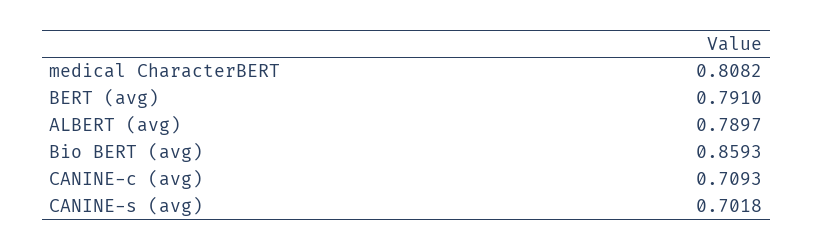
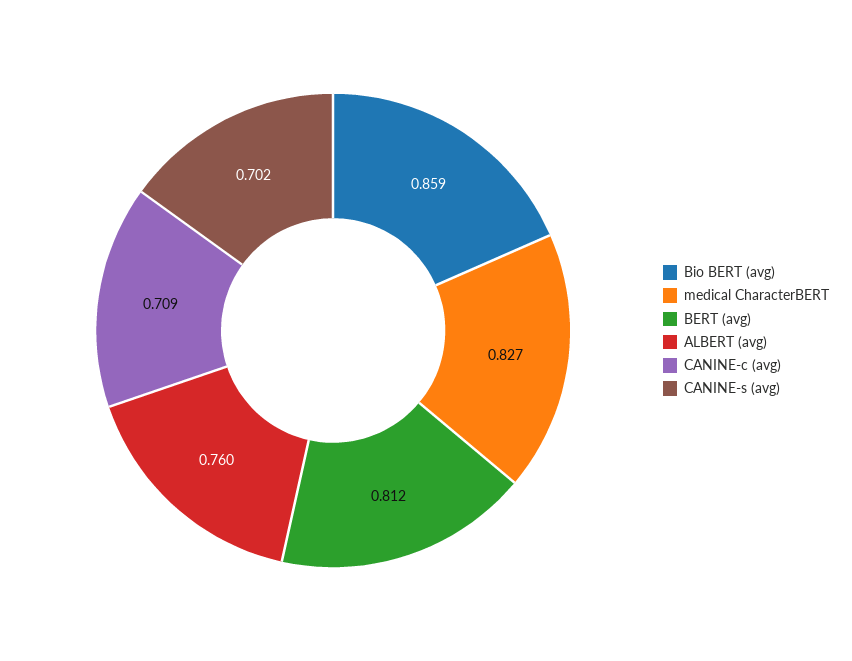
  {
-   "medical CharacterBERT": 0.8082,
+   "medical CharacterBERT": 0.827,
-   "BERT (avg)": 0.791,
+   "BERT (avg)": 0.812,
-   "ALBERT (avg)": 0.7897,
+   "ALBERT (avg)": 0.76,
    "Bio BERT (avg)": 0.8593,
    "CANINE-c (avg)": 0.7093,
    "CANINE-s (avg)": 0.7018
  }

